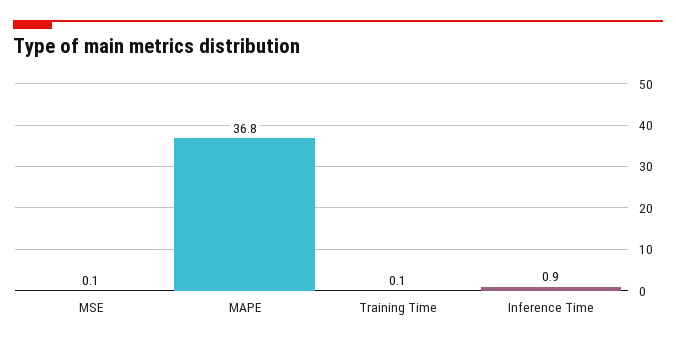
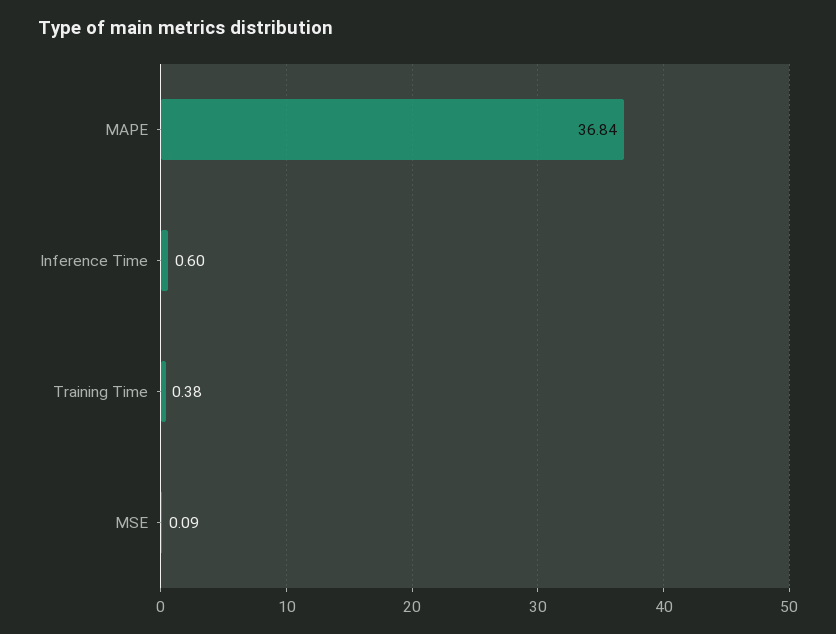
  {
    "MSE": 0.09,
    "MAPE": 36.84,
-   "Training Time": 0.1,
+   "Training Time": 0.38,
-   "Inference Time": 0.9
+   "Inference Time": 0.6
  }

